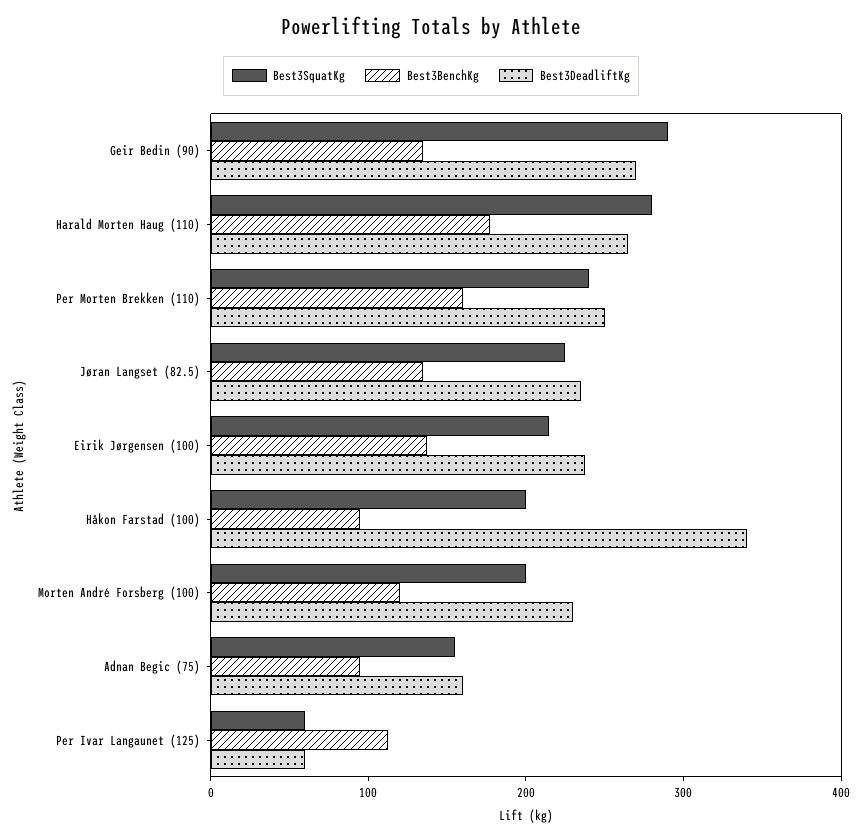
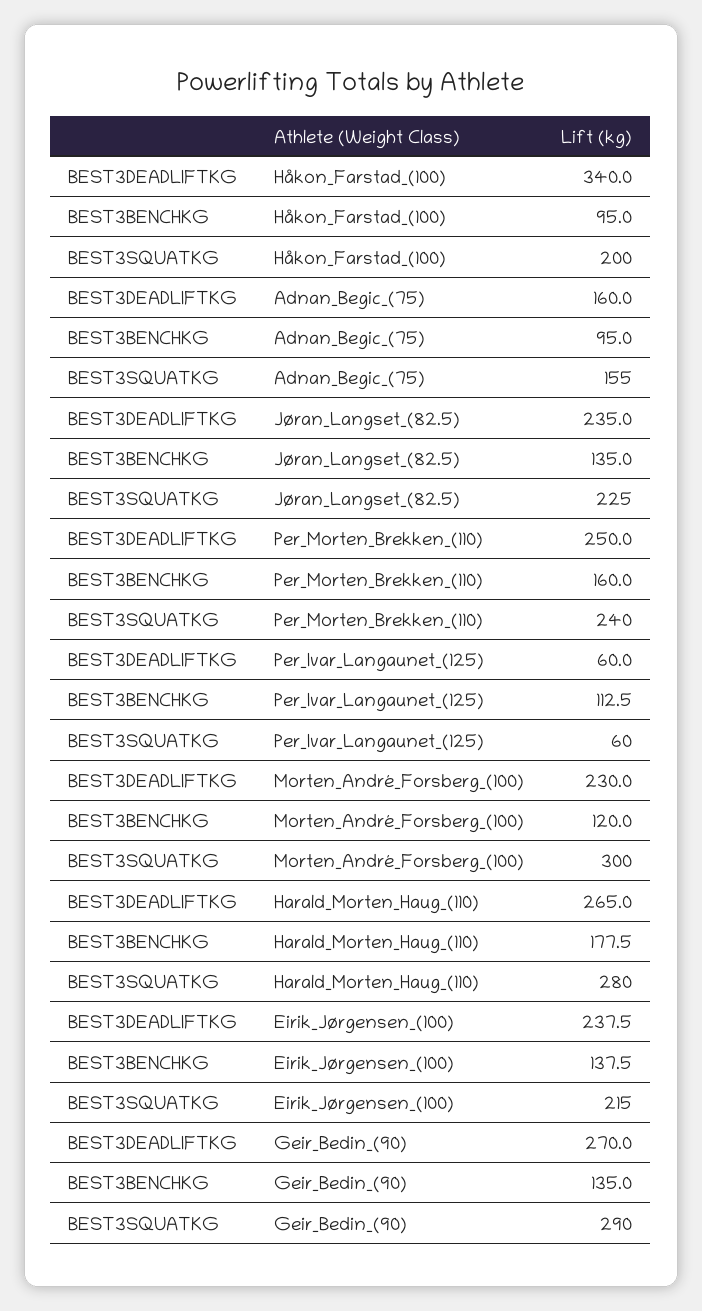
  {
    "Best3SquatKg": {
      "Geir Bedin (90)": 290,
      "Harald Morten Haug (110)": 280,
      "Per Morten Brekken (110)": 240,
      "Jøran Langset (82.5)": 225,
      "Eirik Jørgensen (100)": 215,
      "Håkon Farstad (100)": 200,
-     "Morten André Forsberg (100)": 200,
+     "Morten André Forsberg (100)": 300,
      "Adnan Begic (75)": 155,
      "Per Ivar Langaunet (125)": 60
    },
    "Best3BenchKg": {
      "Geir Bedin (90)": 135,
      "Harald Morten Haug (110)": 177.5,
      "Per Morten Brekken (110)": 160,
      "Jøran Langset (82.5)": 135,
      "Eirik Jørgensen (100)": 137.5,
      "Håkon Farstad (100)": 95,
      "Morten André Forsberg (100)": 120,
      "Adnan Begic (75)": 95,
      "Per Ivar Langaunet (125)": 112.5
    },
    "Best3DeadliftKg": {
      "Geir Bedin (90)": 270,
      "Harald Morten Haug (110)": 265,
      "Per Morten Brekken (110)": 250,
      "Jøran Langset (82.5)": 235,
      "Eirik Jørgensen (100)": 237.5,
      "Håkon Farstad (100)": 340,
      "Morten André Forsberg (100)": 230,
      "Adnan Begic (75)": 160,
      "Per Ivar Langaunet (125)": 60
    }
  }

